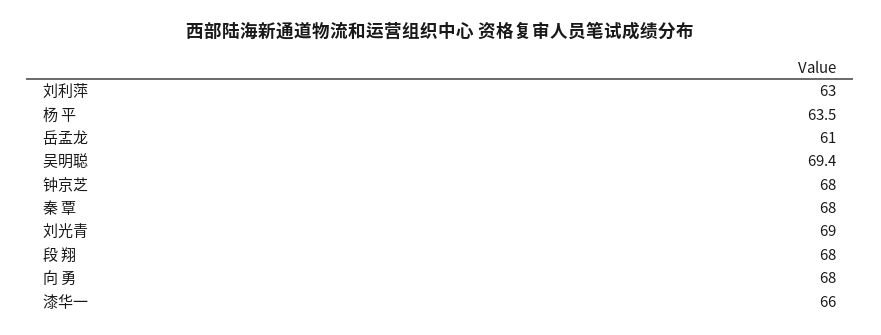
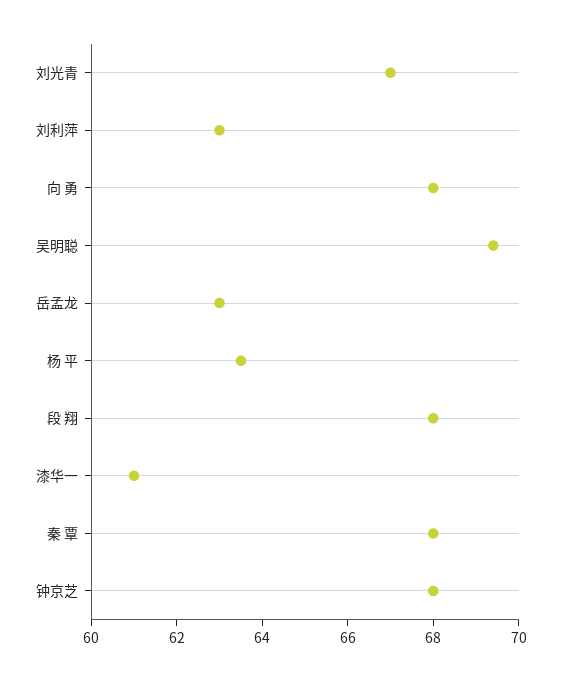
  {
    "刘利萍": 63,
    "杨 平": 63.5,
-   "岳孟龙": 61,
+   "岳孟龙": 63,
    "吴明聪": 69.4,
    "钟京芝": 68,
    "秦 覃": 68,
-   "刘光青": 69,
+   "刘光青": 67,
    "段 翔": 68,
    "向 勇": 68,
-   "漆华一": 66
+   "漆华一": 61
  }

